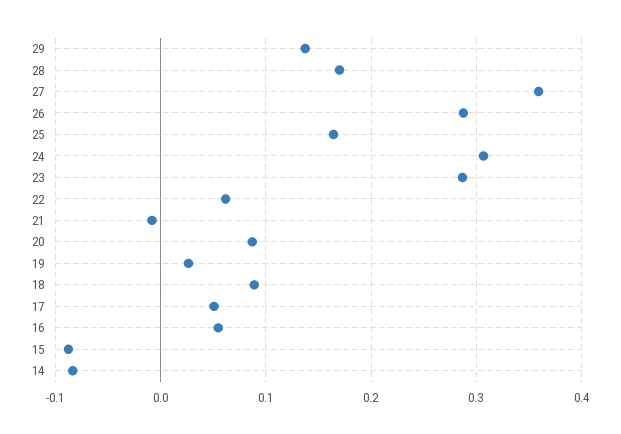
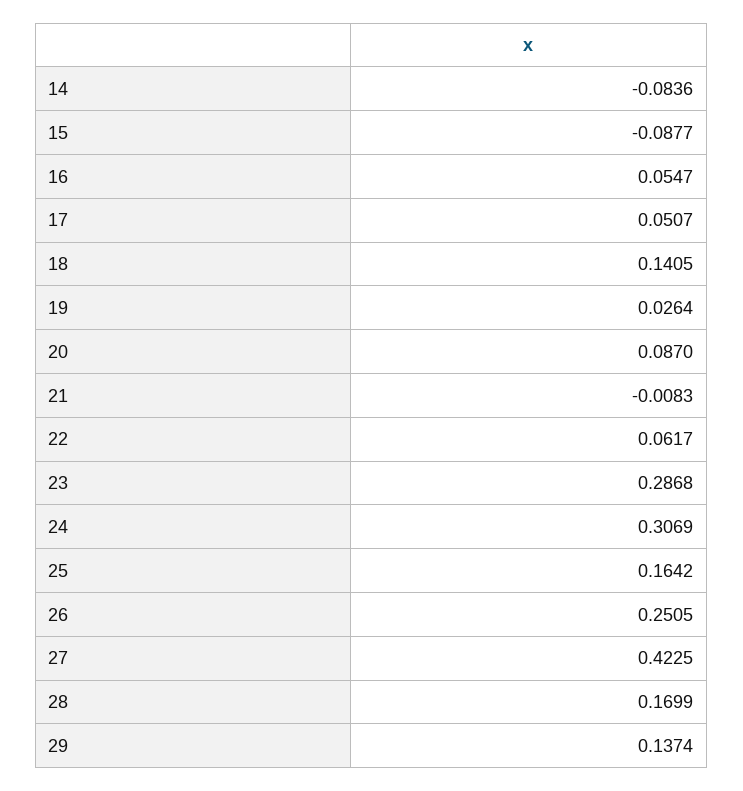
  {
    "29": 0.1374,
    "28": 0.1699,
-   "27": 0.36,
+   "27": 0.4225,
-   "26": 0.29,
+   "26": 0.2505,
    "25": 0.1642,
    "24": 0.3069,
    "23": 0.2868,
    "22": 0.0617,
    "21": -0.0083,
    "20": 0.087,
    "19": 0.0264,
-   "18": 0.09,
+   "18": 0.1405,
    "17": 0.0507,
    "16": 0.0547,
    "15": -0.0877,
    "14": -0.0836
  }

